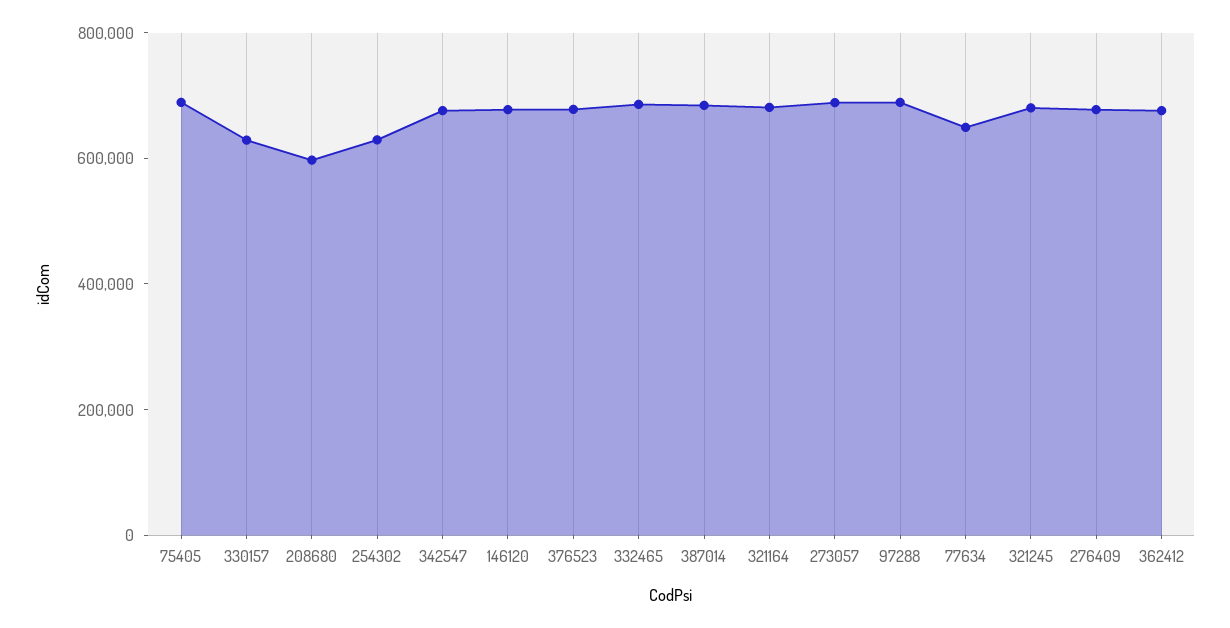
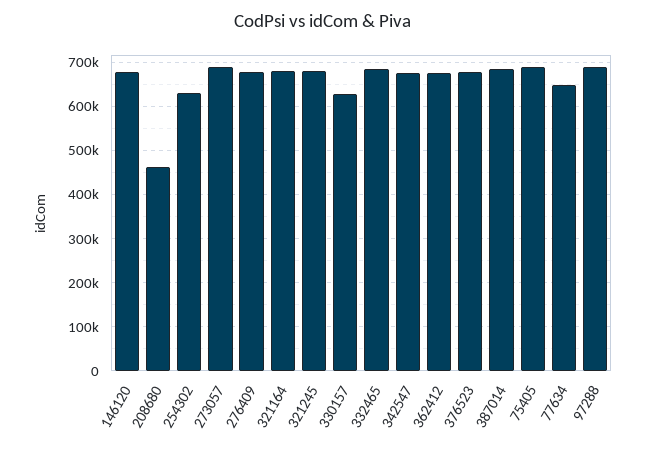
  {
    "75405": 680000,
    "330157": 620000,
-   "208680": 600000,
+   "208680": 460000,
    "254302": 620000,
    "342547": 680000,
    "146120": 680000,
    "376523": 680000,
    "332465": 680000,
    "387014": 680000,
    "321164": 680000,
    "273057": 680000,
    "97288": 680000,
    "77634": 640000,
    "321245": 680000,
    "276409": 680000,
    "362412": 680000
  }

